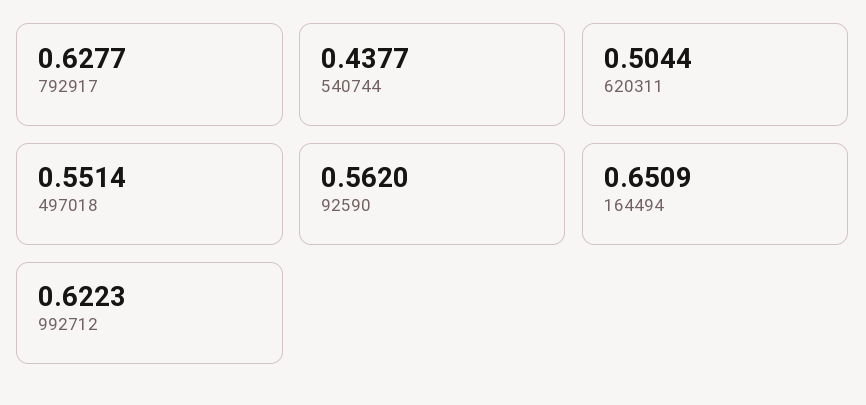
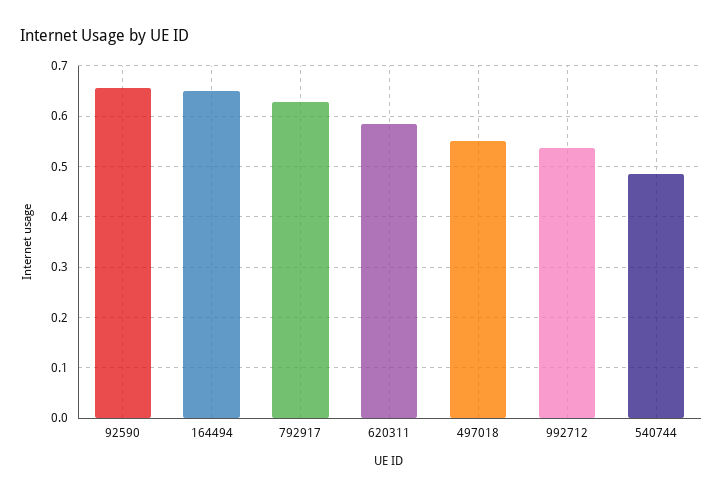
  {
    "792917": 0.6277,
-   "540744": 0.4377,
+   "540744": 0.48,
-   "620311": 0.5044,
+   "620311": 0.58,
    "497018": 0.5514,
-   "92590": 0.562,
+   "92590": 0.66,
    "164494": 0.6509,
-   "992712": 0.6223
+   "992712": 0.54
  }

